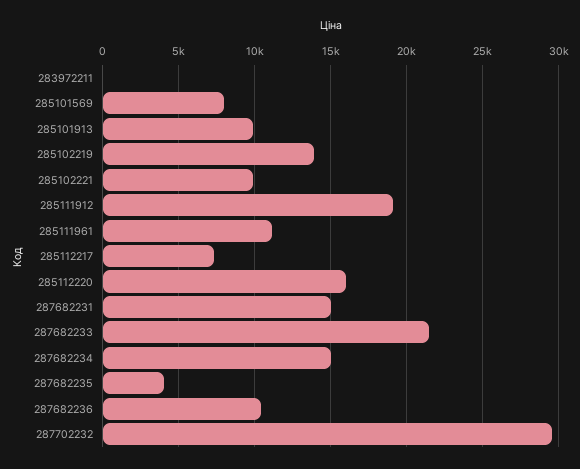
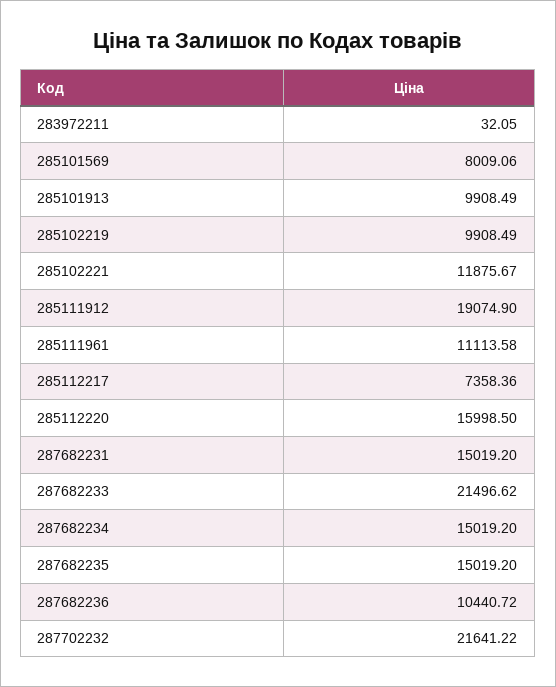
  {
    "283972211": 32.05,
    "285101569": 8009.06,
    "285101913": 9908.49,
-   "285102219": 14000,
+   "285102219": 9908.49,
-   "285102221": 10000,
+   "285102221": 11875.67,
    "285111912": 19074.9,
    "285111961": 11113.58,
    "285112217": 7358.36,
    "285112220": 15998.5,
    "287682231": 15019.2,
    "287682233": 21496.62,
    "287682234": 15019.2,
-   "287682235": 4000,
+   "287682235": 15019.2,
    "287682236": 10440.72,
-   "287702232": 29500
+   "287702232": 21641.22
  }

